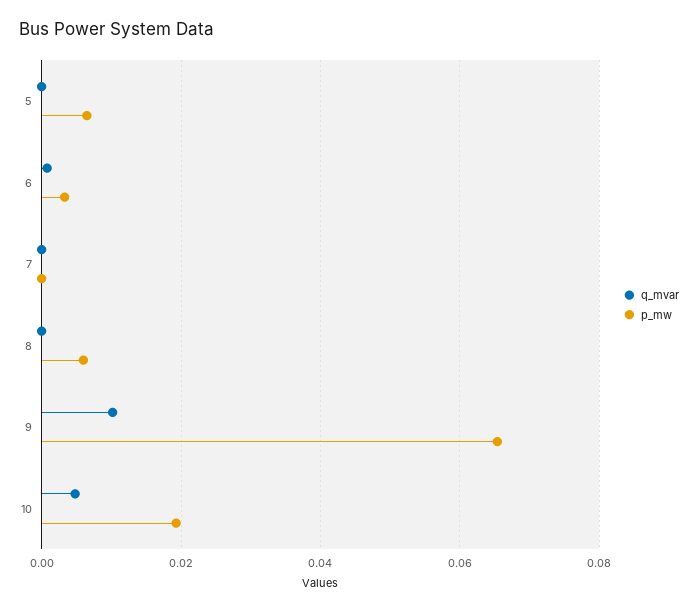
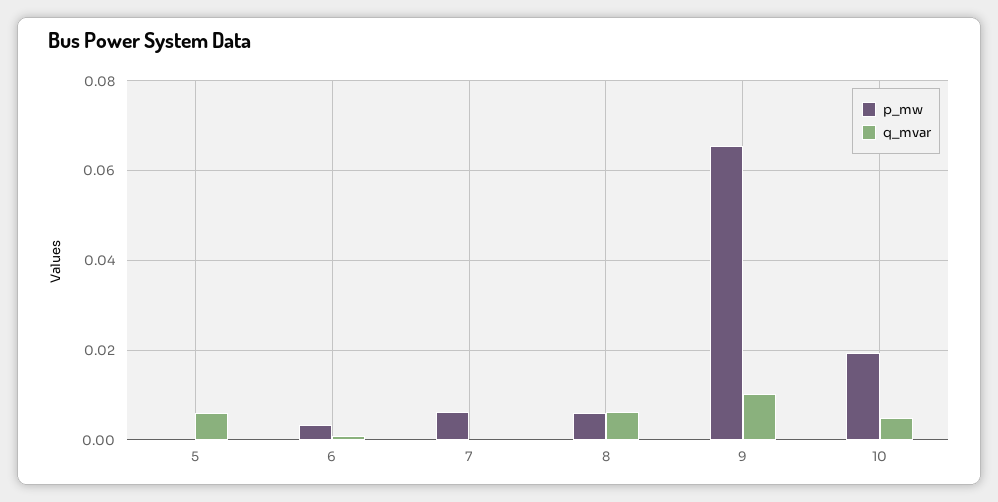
  {
    "q_mvar": {
-     "5": 0,
+     "5": 0.006,
      "6": 0,
      "7": 0,
-     "8": 0,
+     "8": 0.006,
      "9": 0.01,
      "10": 0.004
    },
    "p_mw": {
-     "5": 0.006,
+     "5": 0,
      "6": 0.004,
-     "7": 0,
+     "7": 0.006,
      "8": 0.006,
      "9": 0.066,
      "10": 0.02
    }
  }

